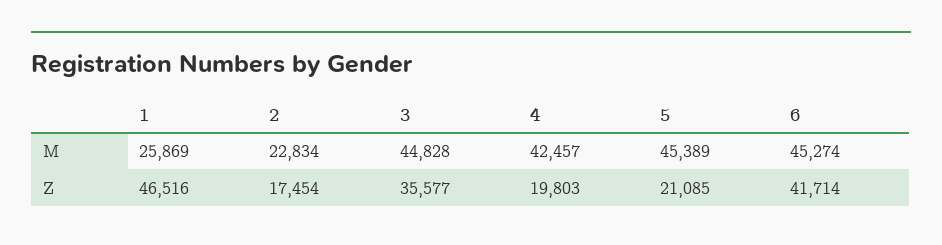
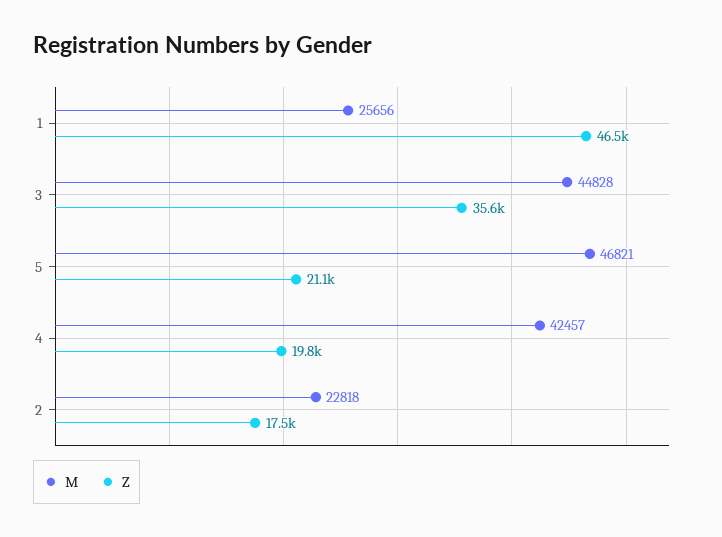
  {
    "M": {
-     "1": 25869,
+     "1": 25656,
-     "2": 22834,
+     "2": 22818,
      "3": 44828,
      "4": 42457,
-     "5": 45389,
+     "5": 46821
-     "6": 45274
    },
    "Z": {
      "1": 46516,
      "2": 17454,
      "3": 35577,
      "4": 19803,
-     "5": 21085,
+     "5": 21085
-     "6": 41714
    }
  }

